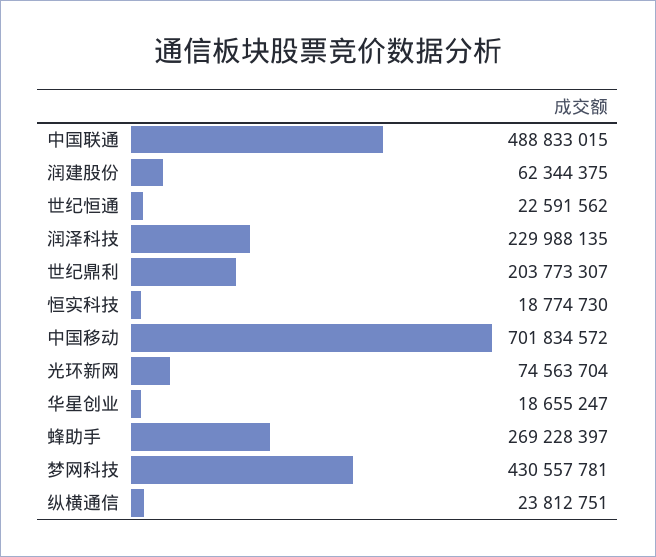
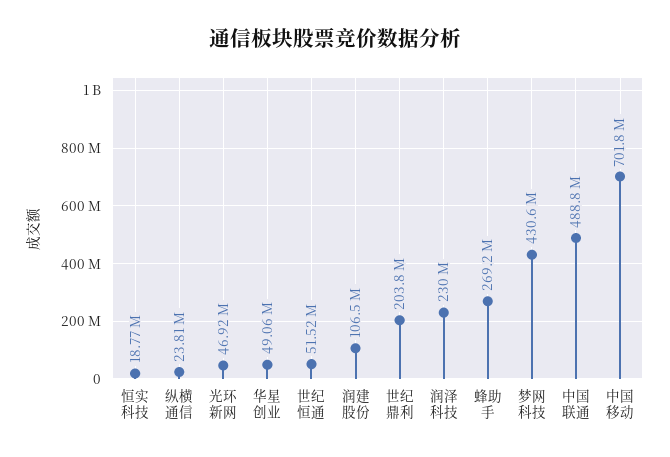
  {
    "中国联通": 488833015,
-   "润建股份": 62344375,
+   "润建股份": 106500000,
-   "世纪恒通": 22591562,
+   "世纪恒通": 51520000,
    "润泽科技": 229988135,
    "世纪鼎利": 203773307,
    "恒实科技": 18774730,
    "中国移动": 701834572,
-   "光环新网": 74563704,
+   "光环新网": 46920000,
-   "华星创业": 18655247,
+   "华星创业": 49060000,
    "蜂助手": 269228397,
    "梦网科技": 430557781,
    "纵横通信": 23812751
  }

